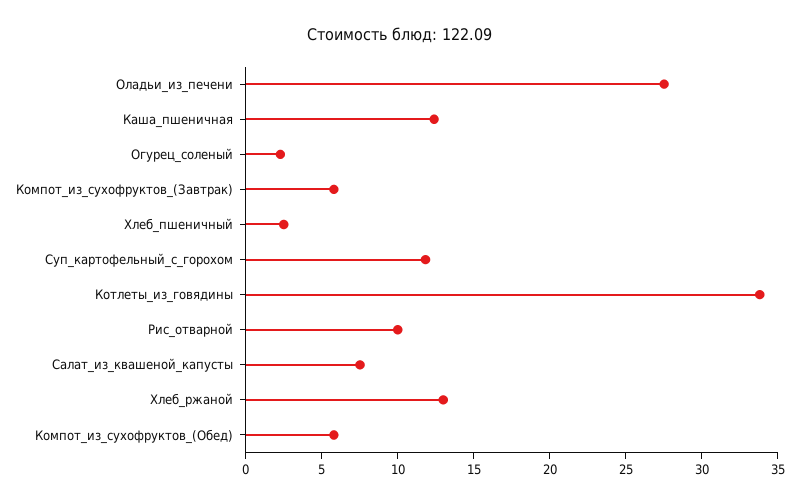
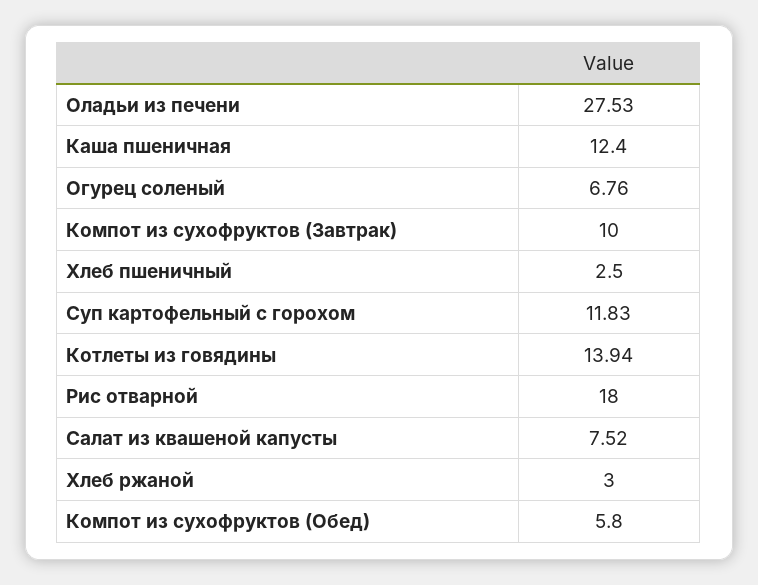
  {
    "Оладьи_из_печени": 27.53,
    "Каша_пшеничная": 12.4,
-   "Огурец_соленый": 2,
+   "Огурец_соленый": 6.76,
-   "Компот_из_сухофруктов_(Завтрак)": 6,
+   "Компот_из_сухофруктов_(Завтрак)": 10,
    "Хлеб_пшеничный": 2.5,
    "Суп_картофельный_с_горохом": 11.83,
-   "Котлеты_из_говядины": 34,
+   "Котлеты_из_говядины": 13.94,
-   "Рис_отварной": 10,
+   "Рис_отварной": 18,
    "Салат_из_квашеной_капусты": 7.52,
-   "Хлеб_ржаной": 13,
+   "Хлеб_ржаной": 3,
    "Компот_из_сухофруктов_(Обед)": 5.8
  }

